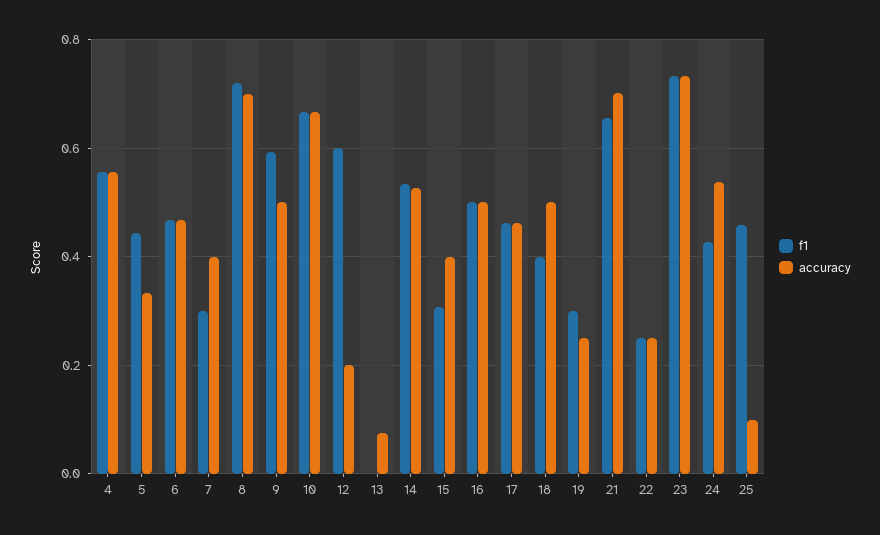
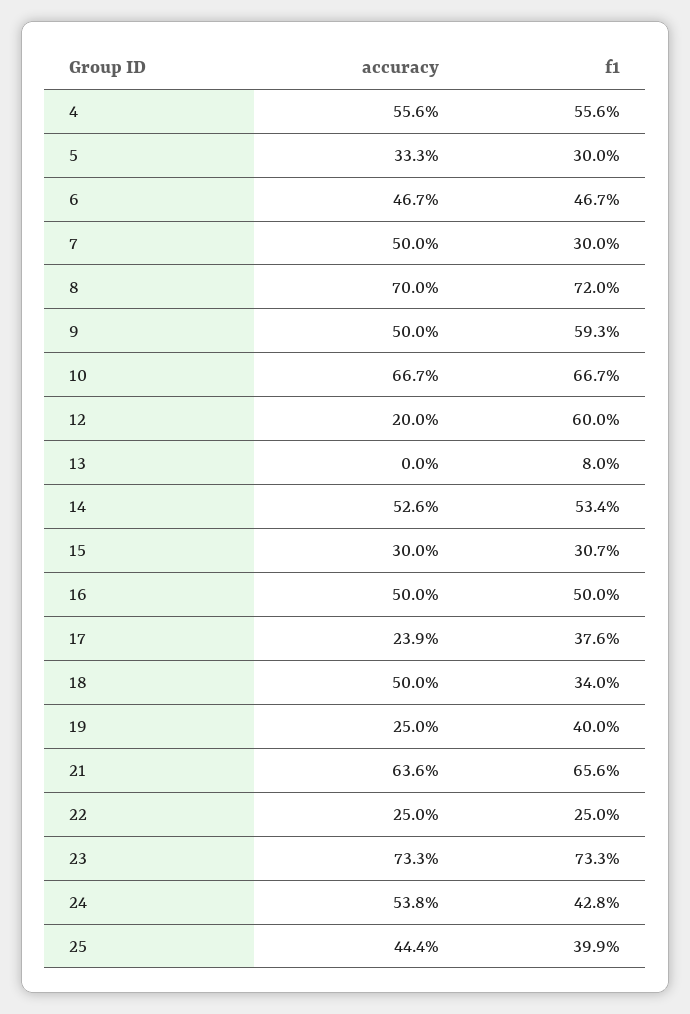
  {
    "f1": {
      "4": 0.556,
-     "5": 0.44,
+     "5": 0.3,
      "6": 0.467,
      "7": 0.3,
      "8": 0.72,
      "9": 0.593,
      "10": 0.667,
      "12": 0.6,
-     "13": 0,
+     "13": 0.08,
      "14": 0.534,
      "15": 0.307,
      "16": 0.5,
-     "17": 0.46,
+     "17": 0.376,
-     "18": 0.4,
+     "18": 0.34,
-     "19": 0.3,
+     "19": 0.4,
      "21": 0.656,
      "22": 0.25,
      "23": 0.733,
      "24": 0.428,
-     "25": 0.46
+     "25": 0.399
    },
    "accuracy": {
      "4": 0.556,
      "5": 0.333,
      "6": 0.467,
-     "7": 0.4,
+     "7": 0.5,
      "8": 0.7,
      "9": 0.5,
      "10": 0.667,
      "12": 0.2,
-     "13": 0.08,
+     "13": 0,
      "14": 0.526,
-     "15": 0.4,
+     "15": 0.3,
      "16": 0.5,
-     "17": 0.46,
+     "17": 0.239,
      "18": 0.5,
      "19": 0.25,
-     "21": 0.7,
+     "21": 0.636,
      "22": 0.25,
      "23": 0.733,
      "24": 0.538,
-     "25": 0.1
+     "25": 0.444
    }
  }

